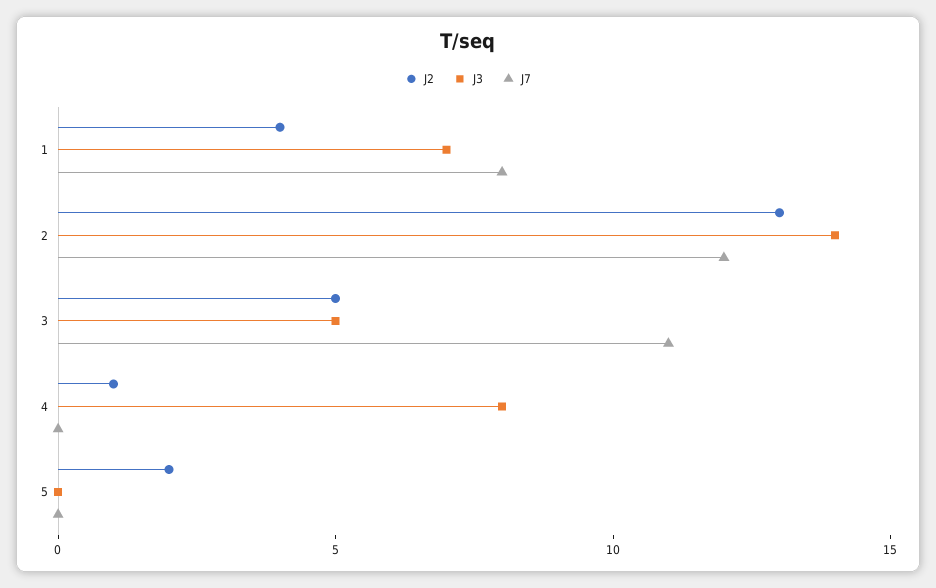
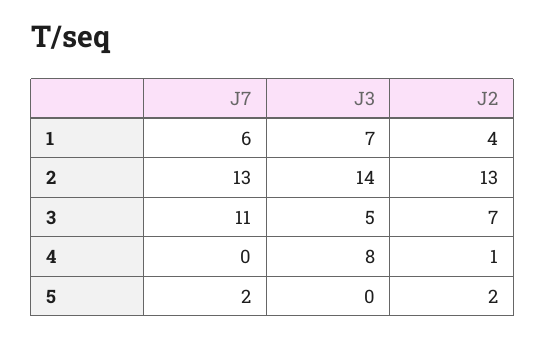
  {
    "J2": {
      "1": 4,
      "2": 13,
-     "3": 5,
+     "3": 7,
      "4": 1,
      "5": 2
    },
    "J3": {
      "1": 7,
      "2": 14,
      "3": 5,
      "4": 8,
      "5": 0
    },
    "J7": {
-     "1": 8,
+     "1": 6,
-     "2": 12,
+     "2": 13,
      "3": 11,
      "4": 0,
-     "5": 0
+     "5": 2
    }
  }

